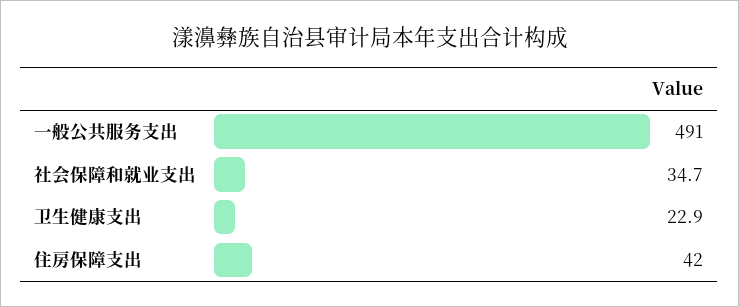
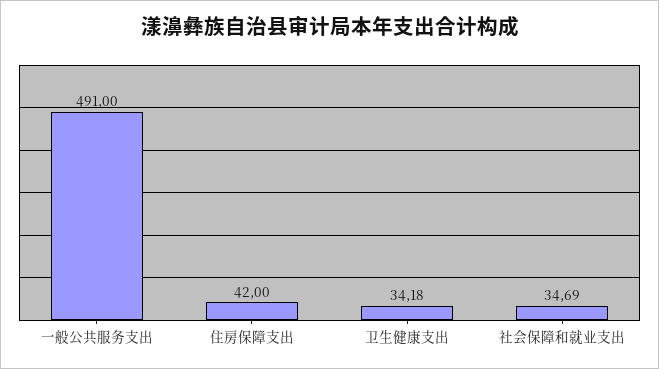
  {
    "一般公共服务支出": 491,
    "社会保障和就业支出": 34.69,
-   "卫生健康支出": 22.9,
+   "卫生健康支出": 34.18,
    "住房保障支出": 42
  }

